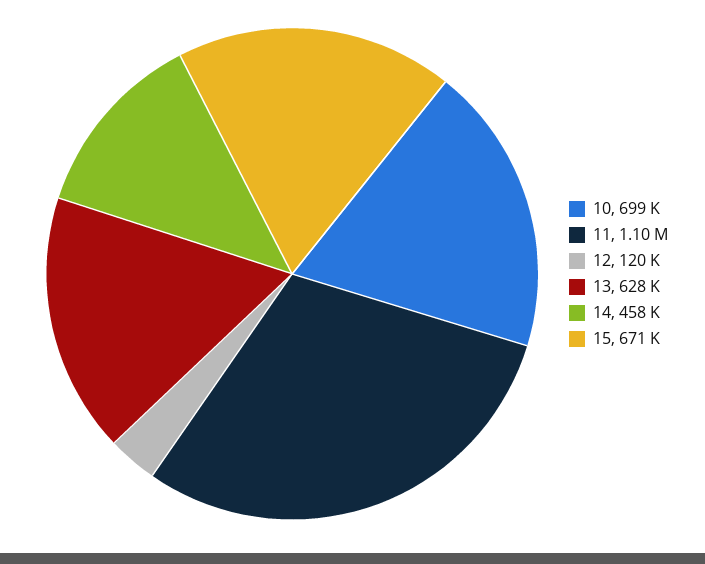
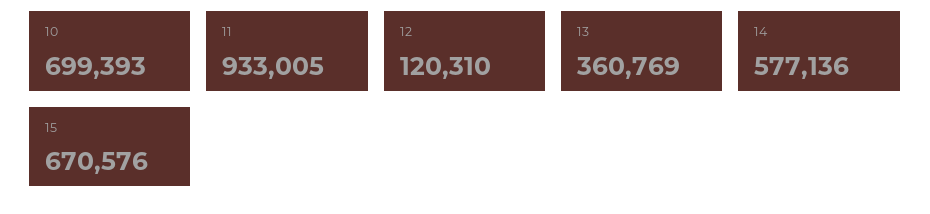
  {
    "10": 699393,
-   "11": 1100000,
+   "11": 933005,
    "12": 120310,
-   "13": 628000,
+   "13": 360769,
-   "14": 458000,
+   "14": 577136,
    "15": 670576
  }

